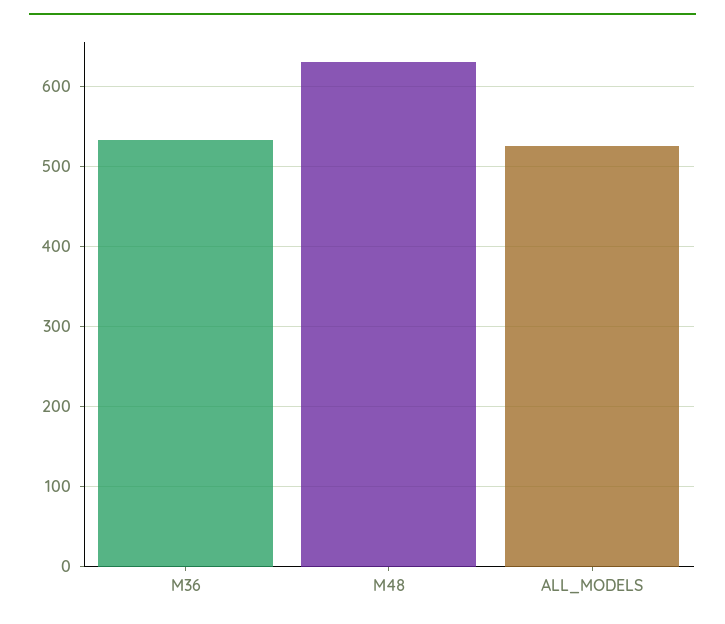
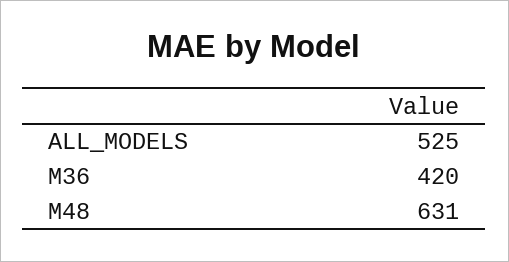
  {
-   "M36": 530,
+   "M36": 420,
    "M48": 631,
    "ALL_MODELS": 525
  }

